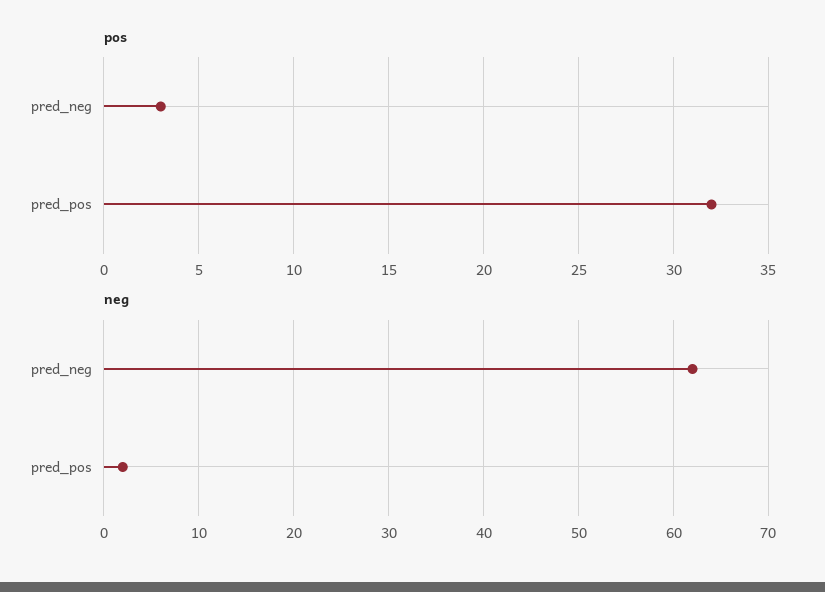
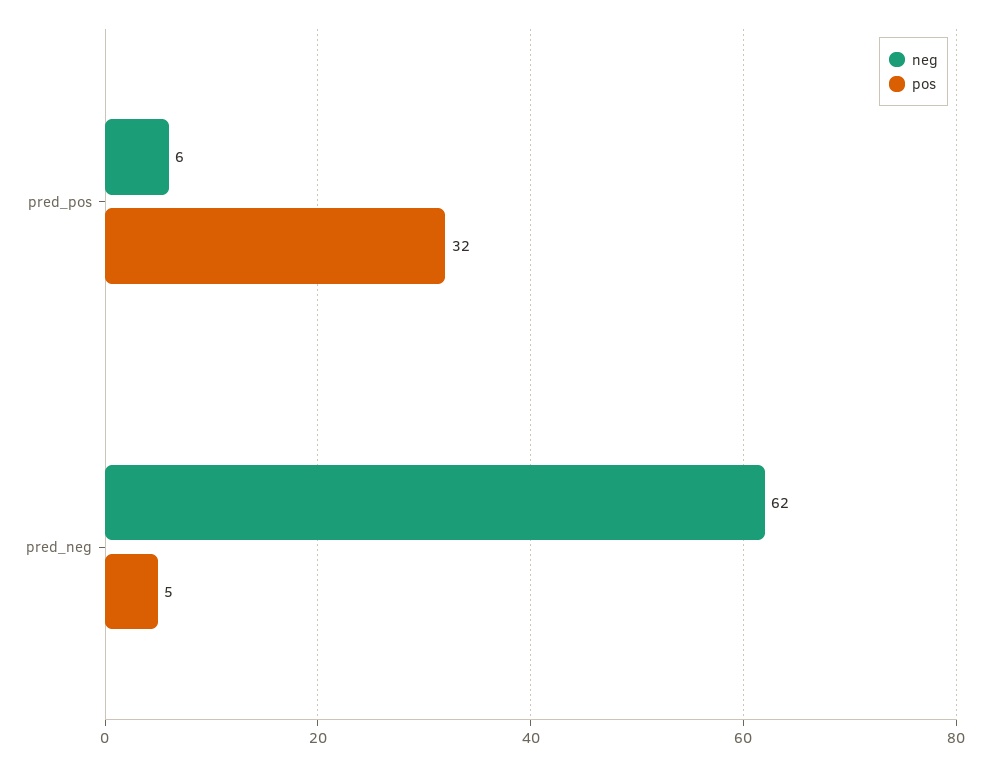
  {
    "pos": {
-     "pred_neg": 3,
+     "pred_neg": 5,
      "pred_pos": 32
    },
    "neg": {
      "pred_neg": 62,
-     "pred_pos": 2
+     "pred_pos": 6
    }
  }

